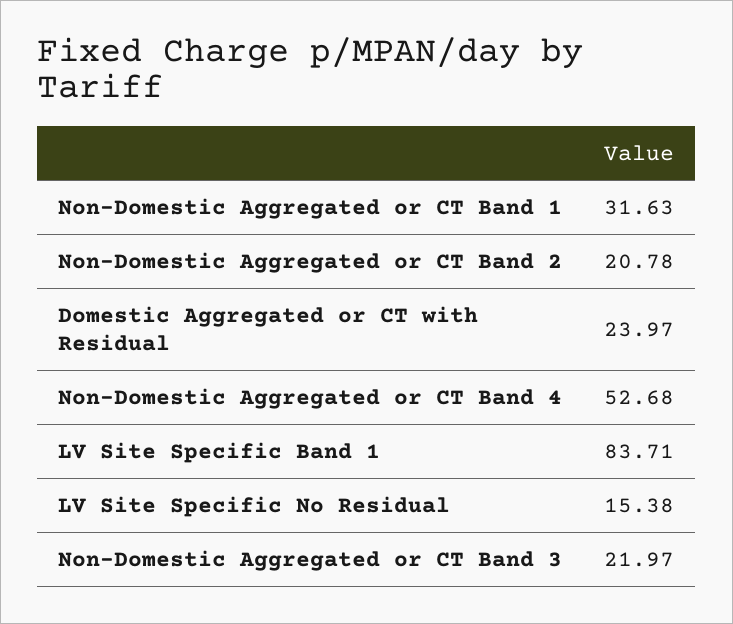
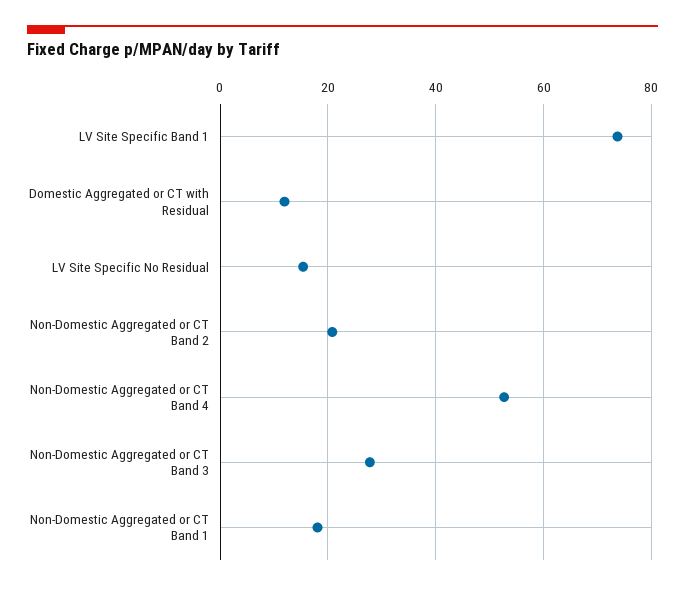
  {
-   "Non-Domestic Aggregated or CT Band 1": 31.63,
+   "Non-Domestic Aggregated or CT Band 1": 18,
    "Non-Domestic Aggregated or CT Band 2": 20.78,
-   "Domestic Aggregated or CT with Residual": 23.97,
+   "Domestic Aggregated or CT with Residual": 12,
    "Non-Domestic Aggregated or CT Band 4": 52.68,
-   "LV Site Specific Band 1": 83.71,
+   "LV Site Specific Band 1": 74,
    "LV Site Specific No Residual": 15.38,
-   "Non-Domestic Aggregated or CT Band 3": 21.97
+   "Non-Domestic Aggregated or CT Band 3": 28
  }

